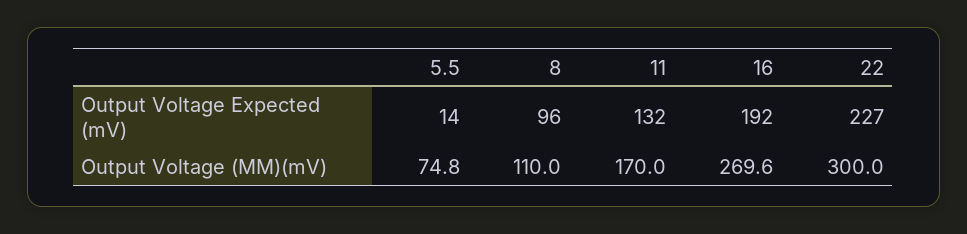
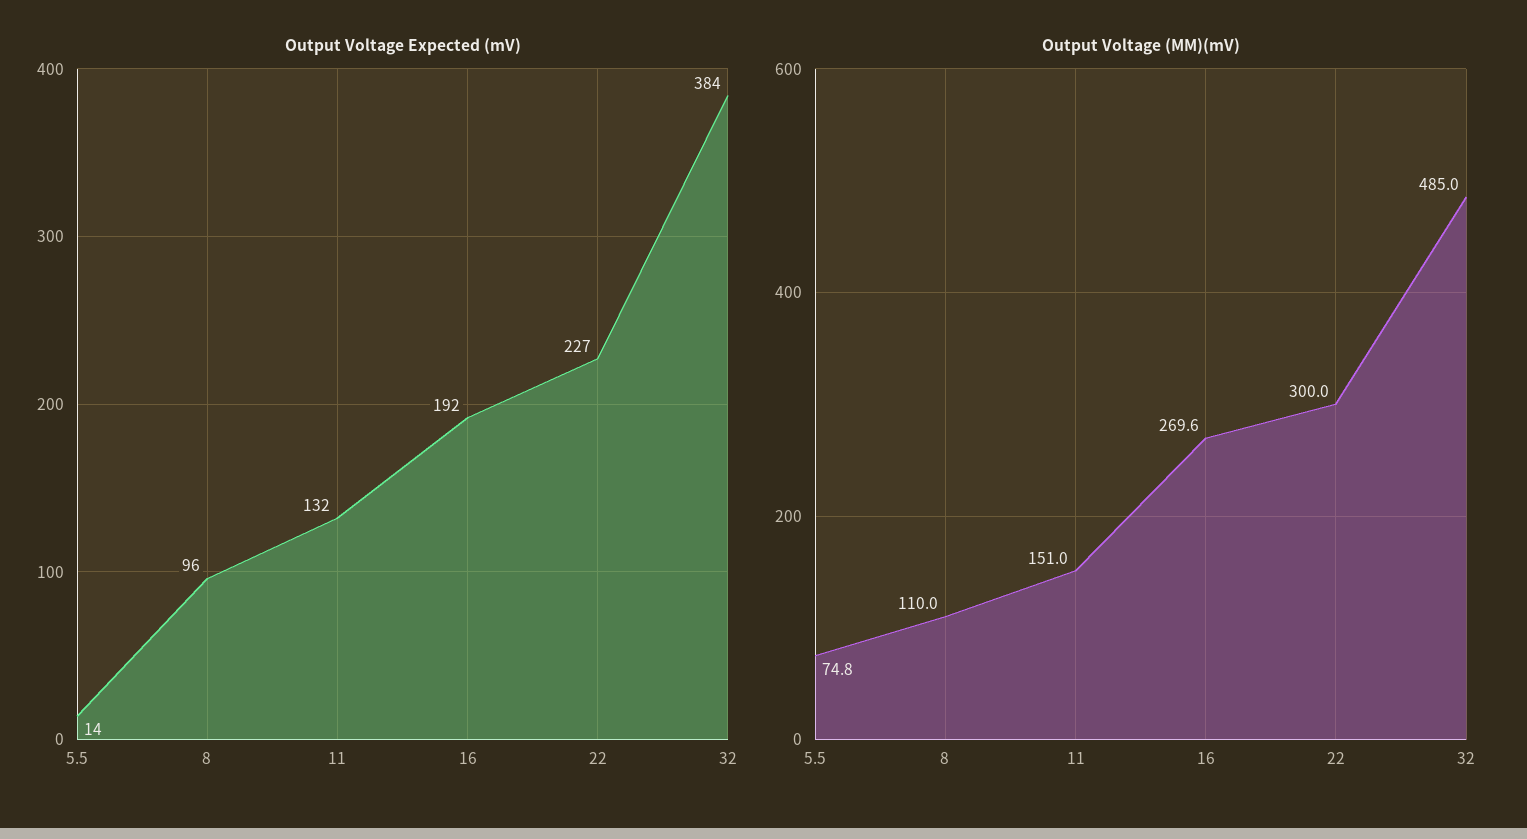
  {
    "Output Voltage Expected (mV)": {
      "5.5": 14,
      "8": 96,
      "11": 132,
      "16": 192,
-     "22": 227
+     "22": 227,
+     "32": 384
    },
    "Output Voltage (MM)(mV)": {
      "5.5": 74.8,
      "8": 110,
-     "11": 170,
+     "11": 151,
      "16": 269.6,
-     "22": 300
+     "22": 300,
+     "32": 485
    }
  }

